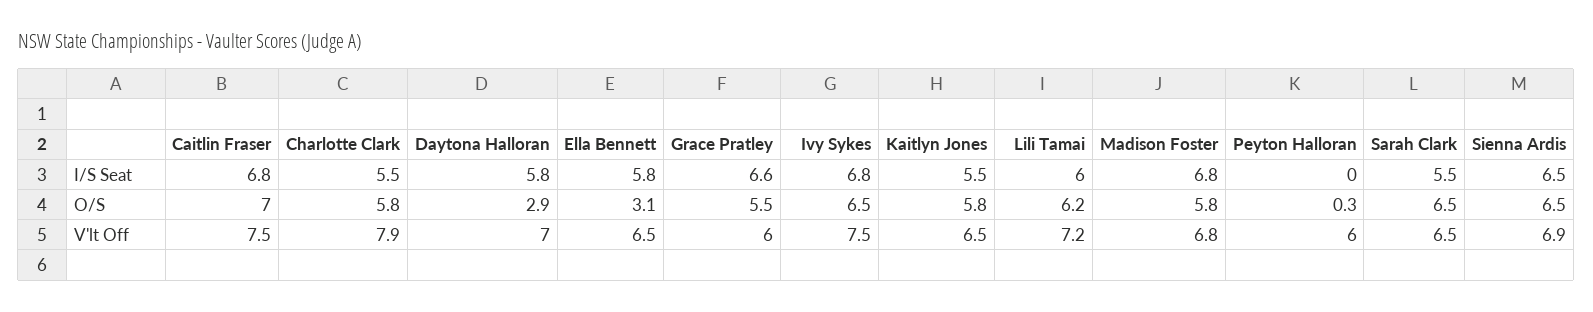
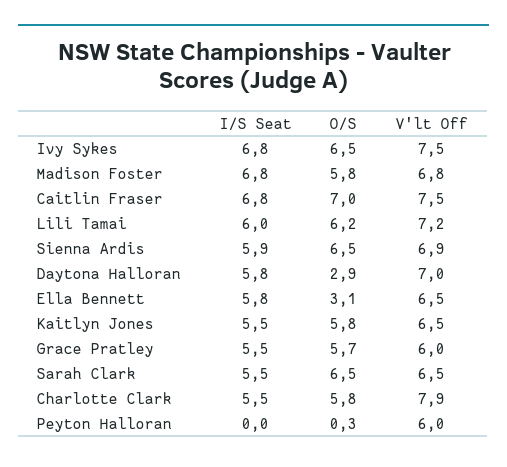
  {
    "Caitlin Fraser": {
      "I/S Seat": 6.8,
      "O/S": 7,
      "V'lt Off": 7.5
    },
    "Charlotte Clark": {
      "I/S Seat": 5.5,
      "O/S": 5.8,
      "V'lt Off": 7.9
    },
    "Daytona Halloran": {
      "I/S Seat": 5.8,
      "O/S": 2.9,
      "V'lt Off": 7
    },
    "Ella Bennett": {
      "I/S Seat": 5.8,
      "O/S": 3.1,
      "V'lt Off": 6.5
    },
    "Grace Pratley": {
-     "I/S Seat": 6.6,
+     "I/S Seat": 5.5,
-     "O/S": 5.5,
+     "O/S": 5.7,
      "V'lt Off": 6
    },
    "Ivy Sykes": {
      "I/S Seat": 6.8,
      "O/S": 6.5,
      "V'lt Off": 7.5
    },
    "Kaitlyn Jones": {
      "I/S Seat": 5.5,
      "O/S": 5.8,
      "V'lt Off": 6.5
    },
    "Lili Tamai": {
      "I/S Seat": 6,
      "O/S": 6.2,
      "V'lt Off": 7.2
    },
    "Madison Foster": {
      "I/S Seat": 6.8,
      "O/S": 5.8,
      "V'lt Off": 6.8
    },
    "Peyton Halloran": {
      "I/S Seat": 0,
      "O/S": 0.3,
      "V'lt Off": 6
    },
    "Sarah Clark": {
      "I/S Seat": 5.5,
      "O/S": 6.5,
      "V'lt Off": 6.5
    },
    "Sienna Ardis": {
-     "I/S Seat": 6.5,
+     "I/S Seat": 5.9,
      "O/S": 6.5,
      "V'lt Off": 6.9
    }
  }

